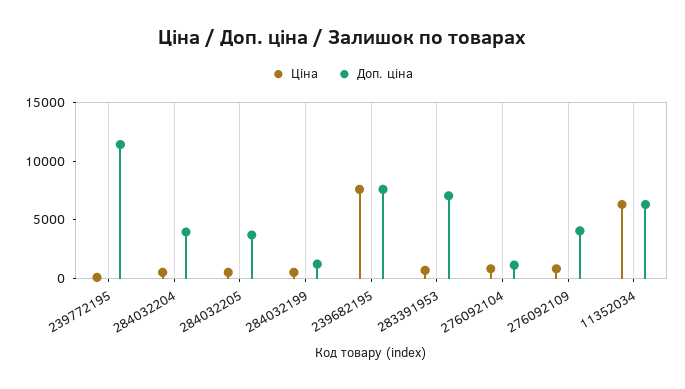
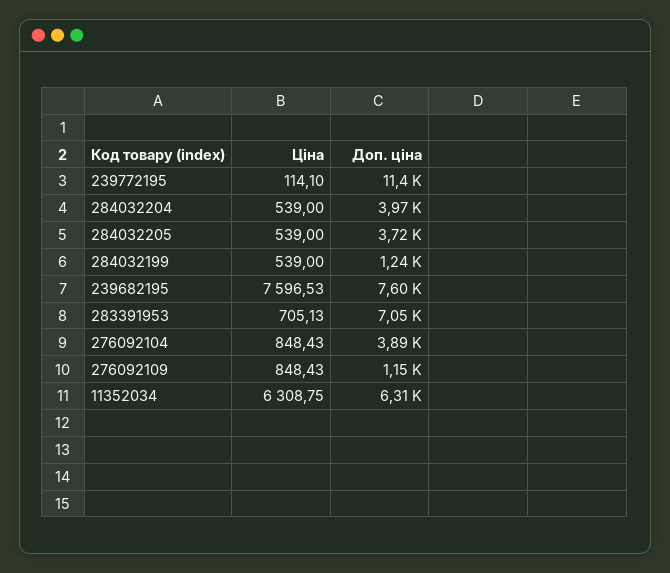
  {
    "Ціна": {
      "239772195": 114.1,
      "284032204": 539,
      "284032205": 539,
      "284032199": 539,
      "239682195": 7596.53,
      "283391953": 705.13,
      "276092104": 848.43,
      "276092109": 848.43,
      "11352034": 6308.75
    },
    "Доп. ціна": {
      "239772195": 11400,
      "284032204": 3970,
      "284032205": 3720,
      "284032199": 1240,
      "239682195": 7600,
      "283391953": 7050,
-     "276092104": 1000,
+     "276092104": 3890,
-     "276092109": 4000,
+     "276092109": 1150,
      "11352034": 6310
    }
  }

